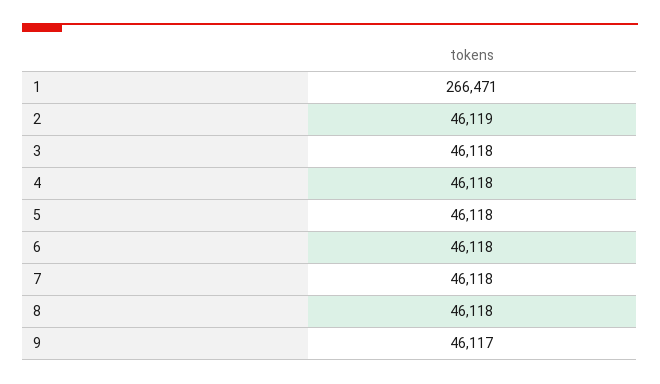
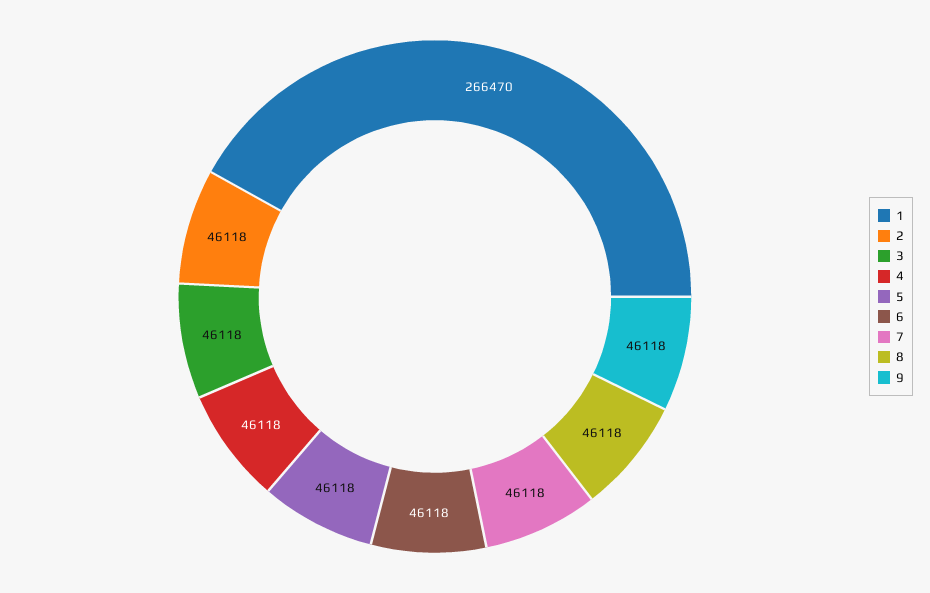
  {
-   "1": 266471,
+   "1": 266470,
-   "2": 46119,
+   "2": 46118,
    "3": 46118,
    "4": 46118,
    "5": 46118,
    "6": 46118,
    "7": 46118,
    "8": 46118,
-   "9": 46117
+   "9": 46118
  }

